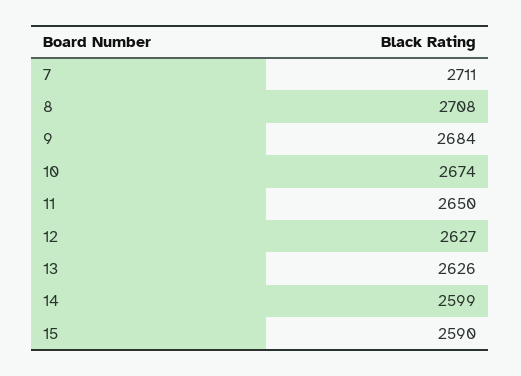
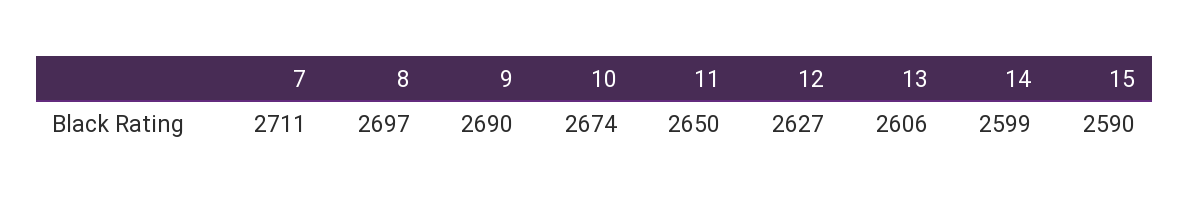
  {
    "7": 2711,
-   "8": 2708,
+   "8": 2697,
-   "9": 2684,
+   "9": 2690,
    "10": 2674,
    "11": 2650,
    "12": 2627,
-   "13": 2626,
+   "13": 2606,
    "14": 2599,
    "15": 2590
  }

